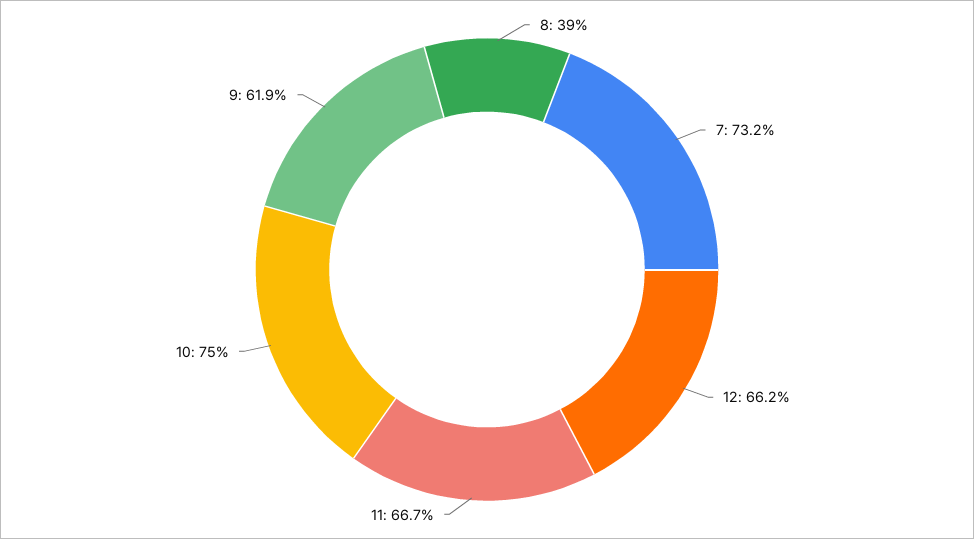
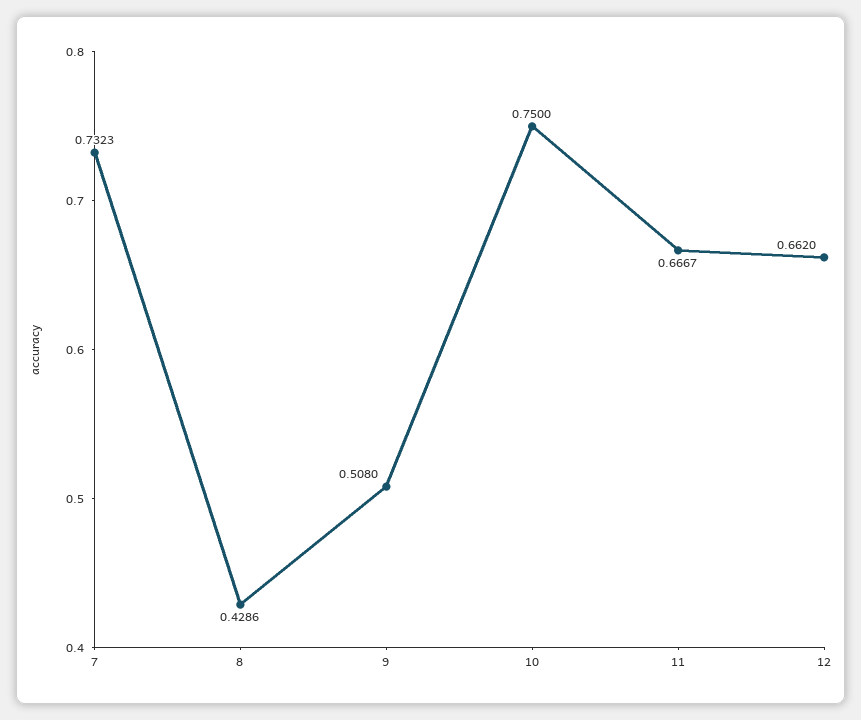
  {
-   "8": 0.39,
+   "8": 0.4286,
    "7": 0.7323,
    "12": 0.662,
    "11": 0.6667,
    "10": 0.75,
-   "9": 0.619
+   "9": 0.508
  }

